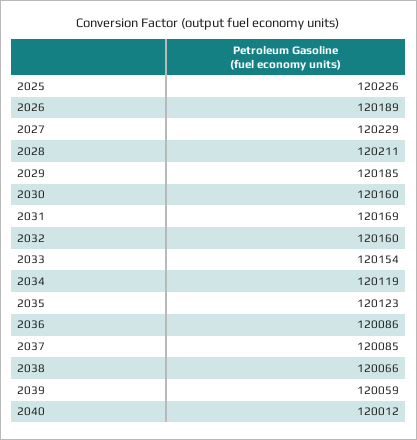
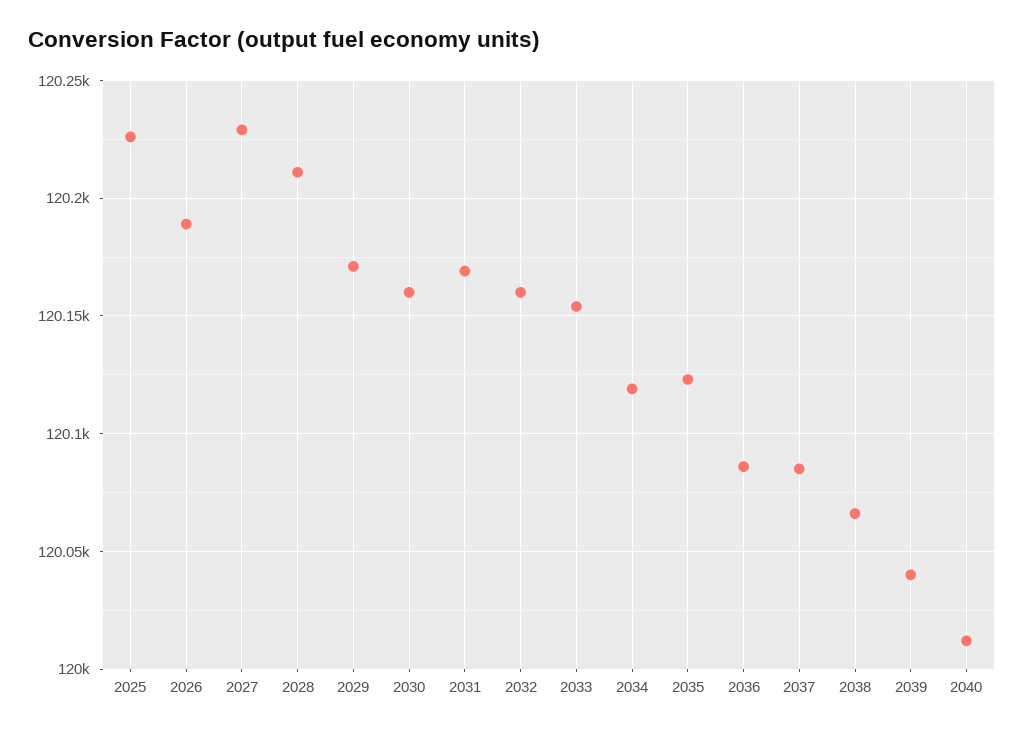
  {
    "2025": 120226,
    "2026": 120189,
    "2027": 120229,
    "2028": 120211,
-   "2029": 120185,
+   "2029": 120170,
    "2030": 120160,
    "2031": 120169,
    "2032": 120160,
    "2033": 120154,
    "2034": 120119,
    "2035": 120123,
    "2036": 120086,
    "2037": 120085,
    "2038": 120066,
-   "2039": 120059,
+   "2039": 120040,
    "2040": 120012
  }

